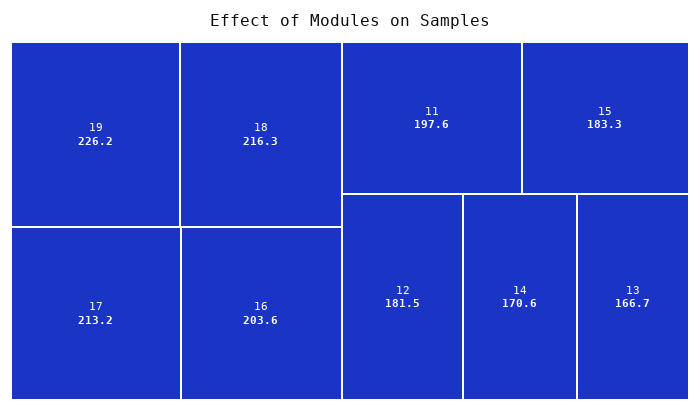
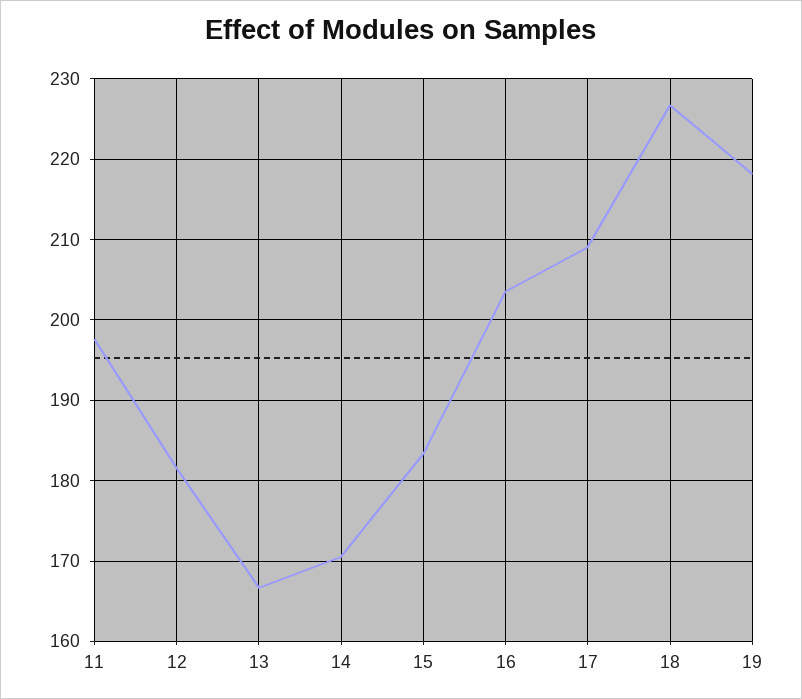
  {
-   "19": 226.2,
+   "19": 218,
-   "18": 216.3,
+   "18": 227,
-   "17": 213.2,
+   "17": 209,
    "16": 203.6,
    "11": 197.6,
    "15": 183.3,
    "12": 181.5,
    "14": 170.6,
    "13": 166.7
  }

